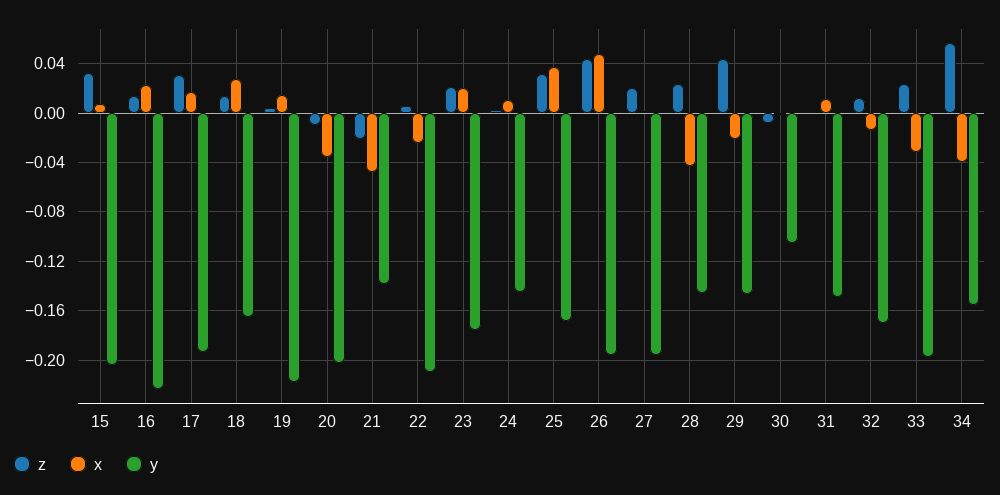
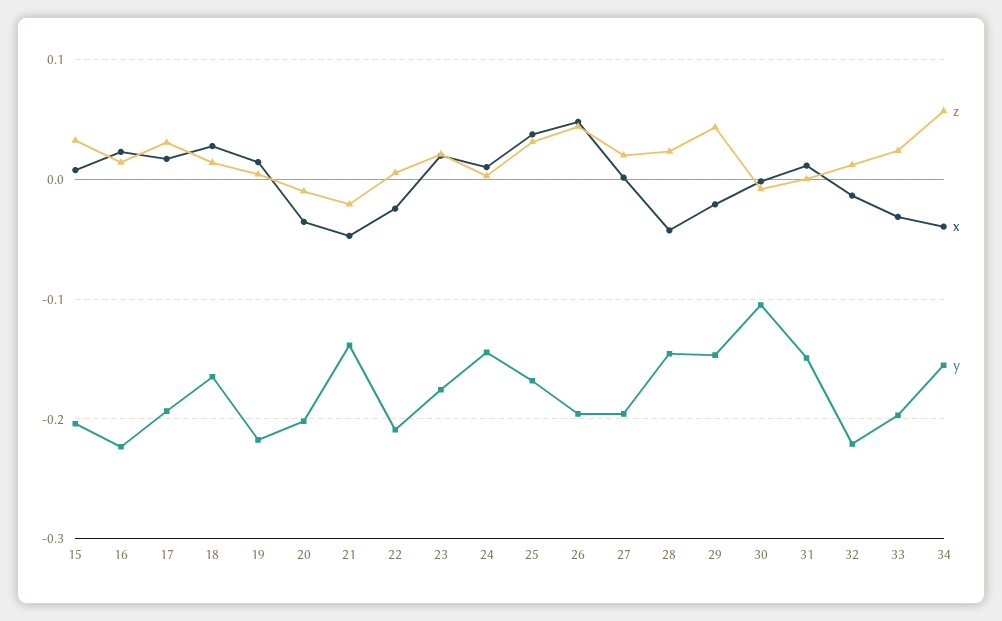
  {
    "z": {
      "15": 0.035,
      "16": 0.015,
      "17": 0.03,
      "18": 0.015,
      "19": 0.005,
      "20": -0.01,
      "21": -0.02,
      "22": 0.005,
      "23": 0.02,
      "24": 0.005,
      "25": 0.03,
      "26": 0.045,
      "27": 0.02,
      "28": 0.025,
      "29": 0.045,
      "30": -0.01,
      "31": 0,
      "32": 0.01,
      "33": 0.025,
      "34": 0.055
    },
    "x": {
      "15": 0.01,
      "16": 0.025,
      "17": 0.015,
      "18": 0.03,
      "19": 0.015,
      "20": -0.035,
      "21": -0.045,
      "22": -0.025,
      "23": 0.02,
      "24": 0.01,
      "25": 0.04,
      "26": 0.05,
      "27": 0,
      "28": -0.045,
      "29": -0.02,
      "30": 0,
      "31": 0.01,
      "32": -0.015,
      "33": -0.03,
      "34": -0.04
    },
    "y": {
      "15": -0.205,
      "16": -0.225,
      "17": -0.195,
      "18": -0.165,
      "19": -0.22,
      "20": -0.2,
      "21": -0.14,
      "22": -0.21,
      "23": -0.175,
      "24": -0.145,
      "25": -0.17,
      "26": -0.195,
      "27": -0.195,
      "28": -0.145,
      "29": -0.145,
      "30": -0.105,
      "31": -0.15,
-     "32": -0.17,
+     "32": -0.22,
      "33": -0.195,
      "34": -0.155
    }
  }

